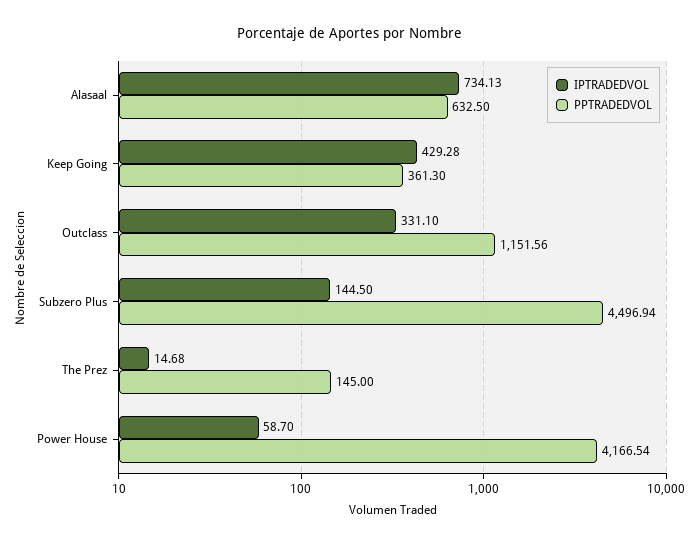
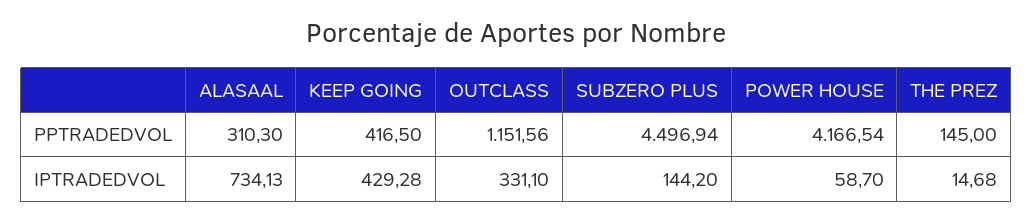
  {
    "IPTRADEDVOL": {
      "Alasaal": 734.13,
      "Keep Going": 429.28,
      "Outclass": 331.1,
-     "Subzero Plus": 144.5,
+     "Subzero Plus": 144.2,
      "The Prez": 14.68,
      "Power House": 58.7
    },
    "PPTRADEDVOL": {
-     "Alasaal": 632.5,
+     "Alasaal": 310.3,
-     "Keep Going": 361.3,
+     "Keep Going": 416.5,
      "Outclass": 1151.56,
      "Subzero Plus": 4496.94,
      "The Prez": 145,
      "Power House": 4166.54
    }
  }

